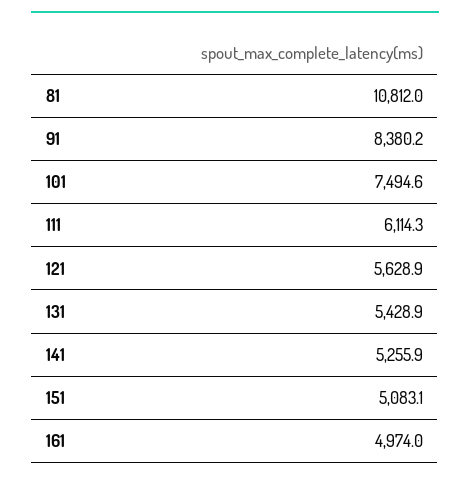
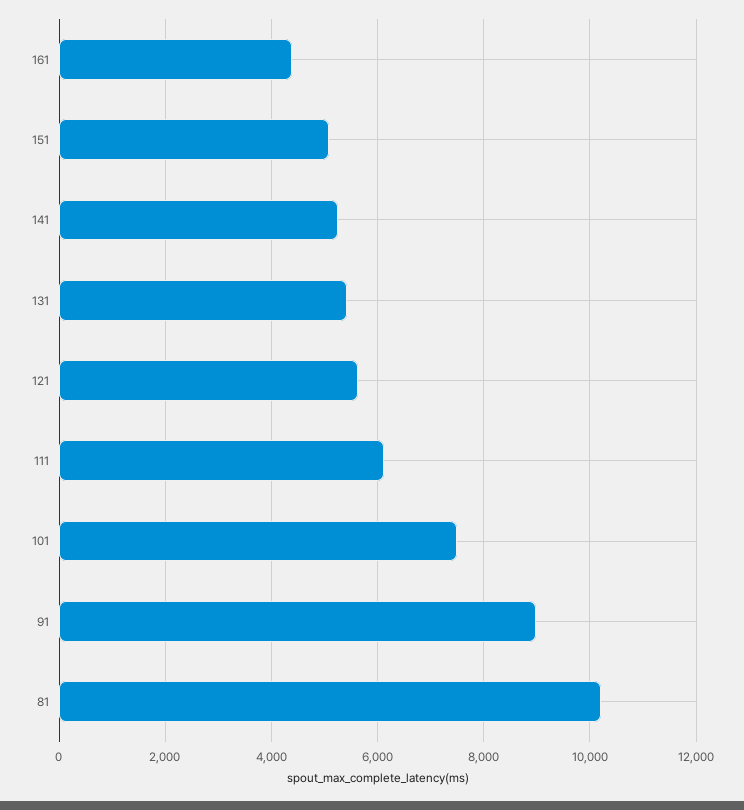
  {
-   "81": 10812,
+   "81": 10200,
-   "91": 8380.2,
+   "91": 9000,
    "101": 7494.6,
    "111": 6114.3,
    "121": 5628.9,
    "131": 5428.9,
    "141": 5255.9,
    "151": 5083.1,
-   "161": 4974
+   "161": 4400
  }

